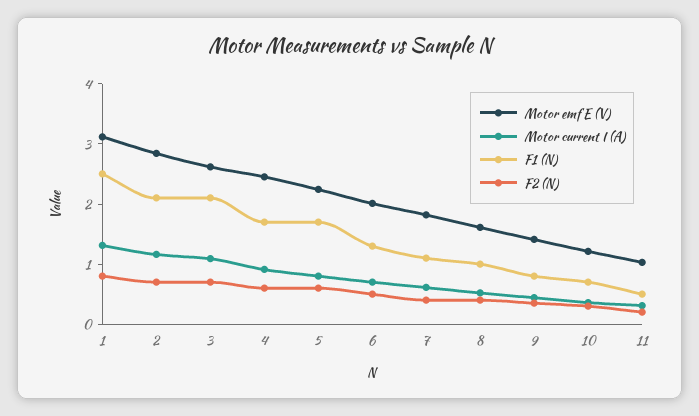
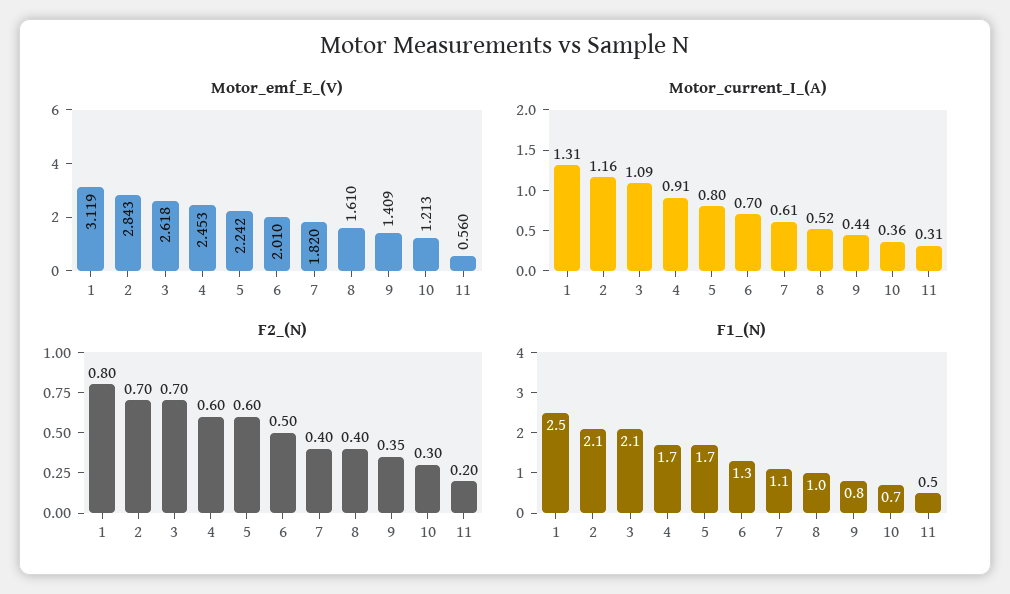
  {
    "Motor emf E (V)": {
      "1": 3.119,
      "2": 2.843,
      "3": 2.618,
      "4": 2.453,
      "5": 2.242,
      "6": 2.01,
      "7": 1.82,
      "8": 1.61,
      "9": 1.409,
      "10": 1.213,
-     "11": 1
+     "11": 0.56
    },
    "Motor current I (A)": {
      "1": 1.31,
      "2": 1.16,
      "3": 1.09,
      "4": 0.91,
      "5": 0.8,
      "6": 0.7,
      "7": 0.61,
      "8": 0.52,
      "9": 0.44,
      "10": 0.36,
      "11": 0.31
    },
    "F1 (N)": {
      "1": 2.5,
      "2": 2.1,
      "3": 2.1,
      "4": 1.7,
      "5": 1.7,
      "6": 1.3,
      "7": 1.1,
      "8": 1,
      "9": 0.8,
      "10": 0.7,
      "11": 0.5
    },
    "F2 (N)": {
      "1": 0.8,
      "2": 0.7,
      "3": 0.7,
      "4": 0.6,
      "5": 0.6,
      "6": 0.5,
      "7": 0.4,
      "8": 0.4,
      "9": 0.35,
      "10": 0.3,
      "11": 0.2
    }
  }

